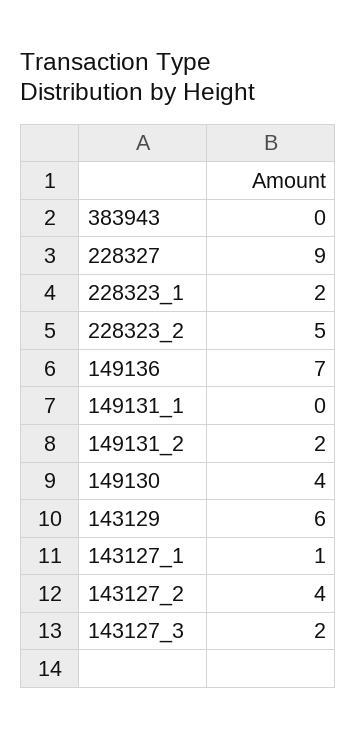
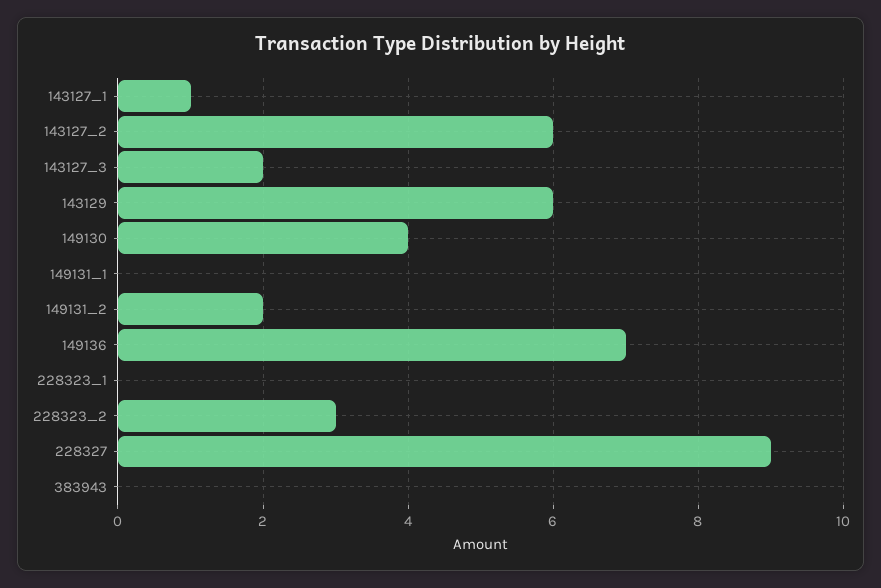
  {
    "383943": 0,
    "228327": 9,
-   "228323_1": 2,
+   "228323_1": 0,
-   "228323_2": 5,
+   "228323_2": 3,
    "149136": 7,
    "149131_1": 0,
    "149131_2": 2,
    "149130": 4,
    "143129": 6,
    "143127_1": 1,
-   "143127_2": 4,
+   "143127_2": 6,
    "143127_3": 2
  }

